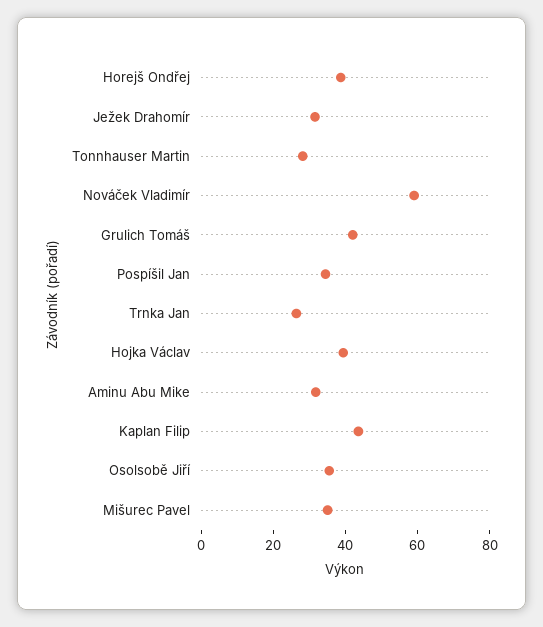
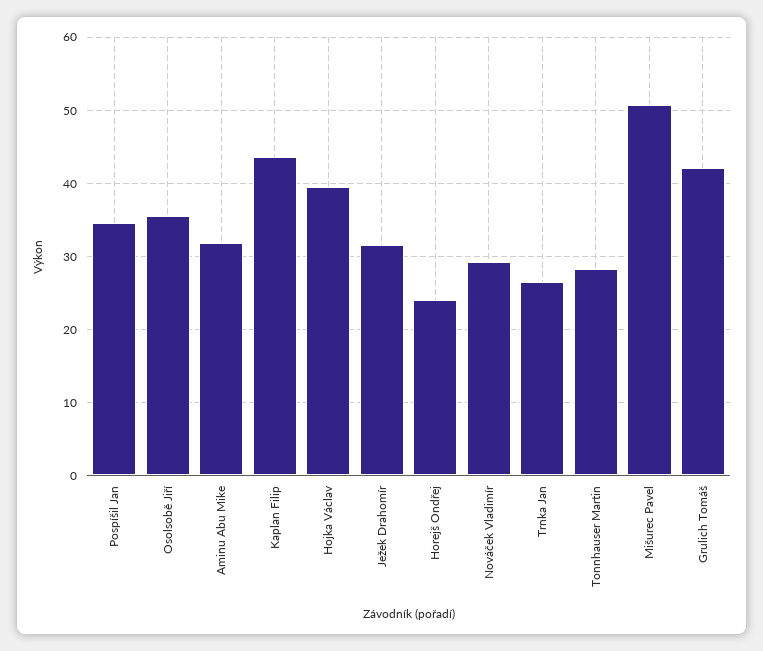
  {
-   "Horejš Ondřej": 40,
+   "Horejš Ondřej": 24,
    "Ježek Drahomír": 32,
    "Tonnhauser Martin": 28,
-   "Nováček Vladimír": 60,
+   "Nováček Vladimír": 29,
    "Grulich Tomáš": 42,
    "Pospíšil Jan": 35,
    "Trnka Jan": 26,
    "Hojka Václav": 39,
    "Aminu Abu Mike": 32,
    "Kaplan Filip": 44,
    "Osolsobě Jiří": 36,
-   "Mišurec Pavel": 35
+   "Mišurec Pavel": 51
  }

